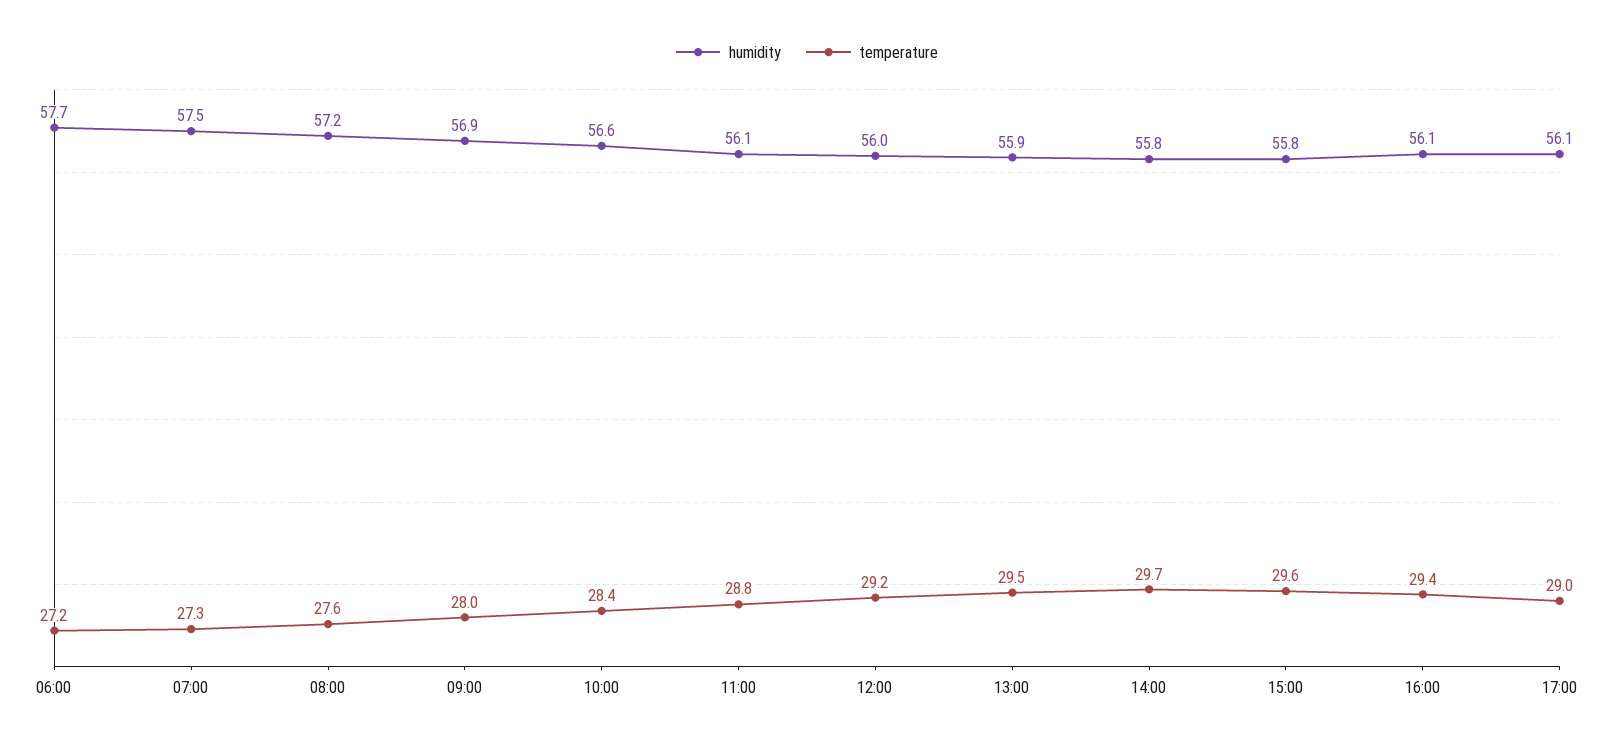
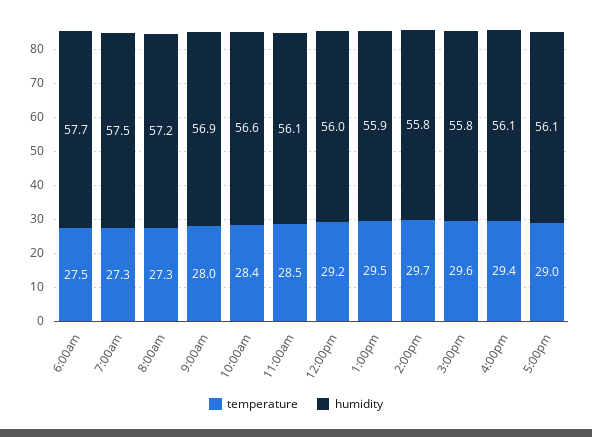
  {
    "humidity": {
      "06:00": 57.7,
      "07:00": 57.5,
      "08:00": 57.2,
      "09:00": 56.9,
      "10:00": 56.6,
      "11:00": 56.1,
      "12:00": 56,
      "13:00": 55.9,
      "14:00": 55.8,
      "15:00": 55.8,
      "16:00": 56.1,
      "17:00": 56.1
    },
    "temperature": {
-     "06:00": 27.2,
+     "06:00": 27.5,
      "07:00": 27.3,
-     "08:00": 27.6,
+     "08:00": 27.3,
      "09:00": 28,
      "10:00": 28.4,
-     "11:00": 28.8,
+     "11:00": 28.5,
      "12:00": 29.2,
      "13:00": 29.5,
      "14:00": 29.7,
      "15:00": 29.6,
      "16:00": 29.4,
      "17:00": 29
    }
  }

